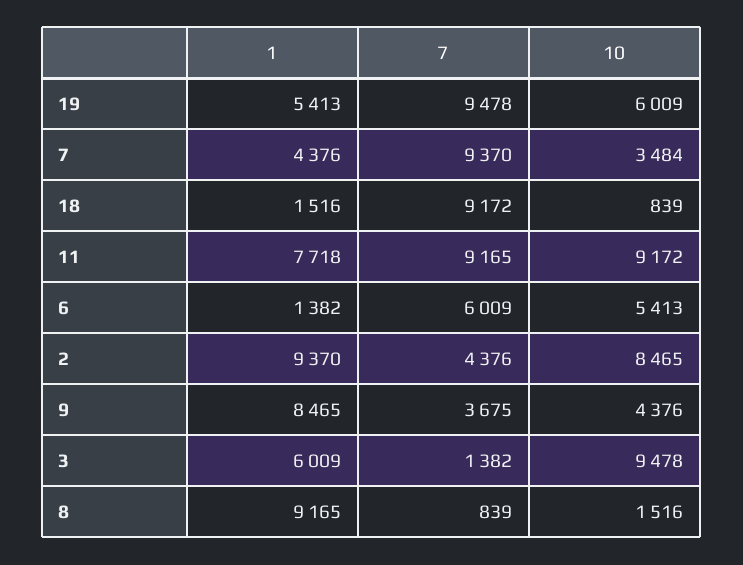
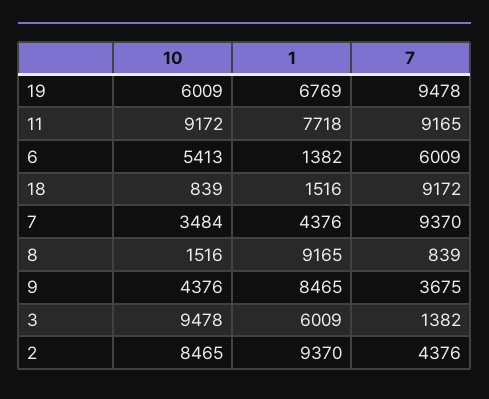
  {
    "1": {
-     "19": 5413,
+     "19": 6769,
      "7": 4376,
      "18": 1516,
      "11": 7718,
      "6": 1382,
      "2": 9370,
      "9": 8465,
      "3": 6009,
      "8": 9165
    },
    "7": {
      "19": 9478,
      "7": 9370,
      "18": 9172,
      "11": 9165,
      "6": 6009,
      "2": 4376,
      "9": 3675,
      "3": 1382,
      "8": 839
    },
    "10": {
      "19": 6009,
      "7": 3484,
      "18": 839,
      "11": 9172,
      "6": 5413,
      "2": 8465,
      "9": 4376,
      "3": 9478,
      "8": 1516
    }
  }

